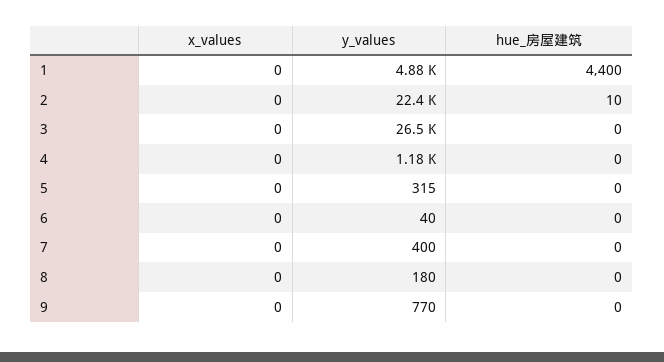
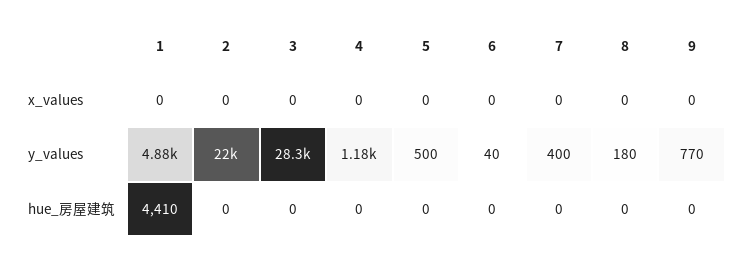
  {
    "x_values": {
      "1": 0,
      "2": 0,
      "3": 0,
      "4": 0,
      "5": 0,
      "6": 0,
      "7": 0,
      "8": 0,
      "9": 0
    },
    "y_values": {
      "1": 4880,
-     "2": 22400,
+     "2": 22000,
-     "3": 26500,
+     "3": 28300,
      "4": 1180,
-     "5": 315,
+     "5": 500,
      "6": 40,
      "7": 400,
      "8": 180,
      "9": 770
    },
    "hue_房屋建筑": {
-     "1": 4400,
+     "1": 4410,
-     "2": 10,
+     "2": 0,
      "3": 0,
      "4": 0,
      "5": 0,
      "6": 0,
      "7": 0,
      "8": 0,
      "9": 0
    }
  }

